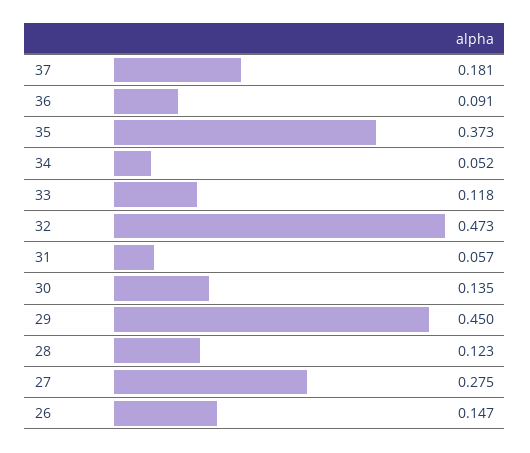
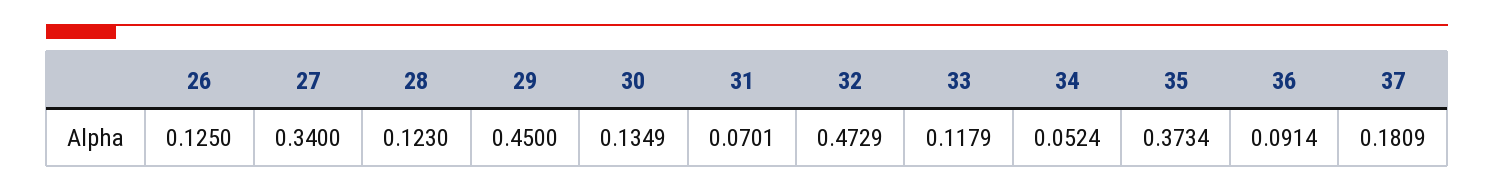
  {
    "37": 0.1809,
    "36": 0.0914,
    "35": 0.3734,
    "34": 0.0524,
    "33": 0.1179,
    "32": 0.4729,
-   "31": 0.057,
+   "31": 0.0701,
    "30": 0.1349,
    "29": 0.45,
    "28": 0.123,
-   "27": 0.275,
+   "27": 0.34,
-   "26": 0.147
+   "26": 0.125
  }

